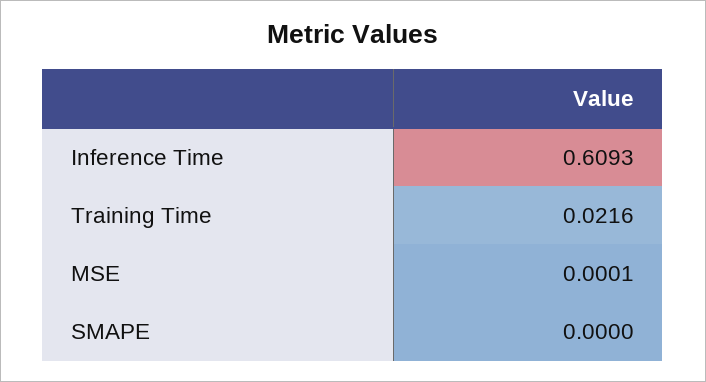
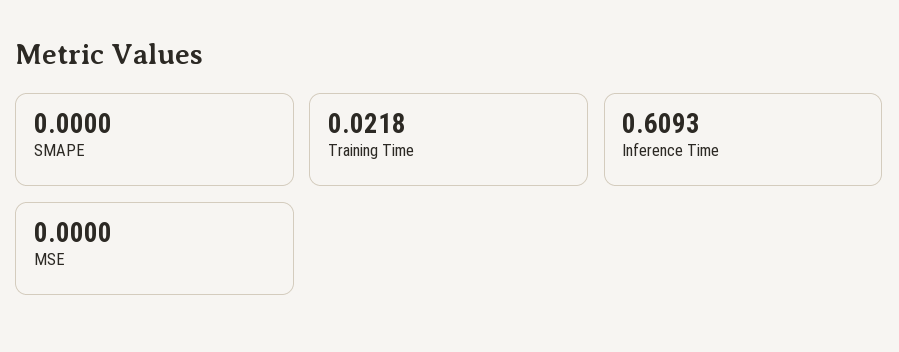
  {
    "Inference Time": 0.6093,
-   "Training Time": 0.0216,
+   "Training Time": 0.0218,
-   "MSE": 0.0001,
+   "MSE": 0,
    "SMAPE": 0
  }

